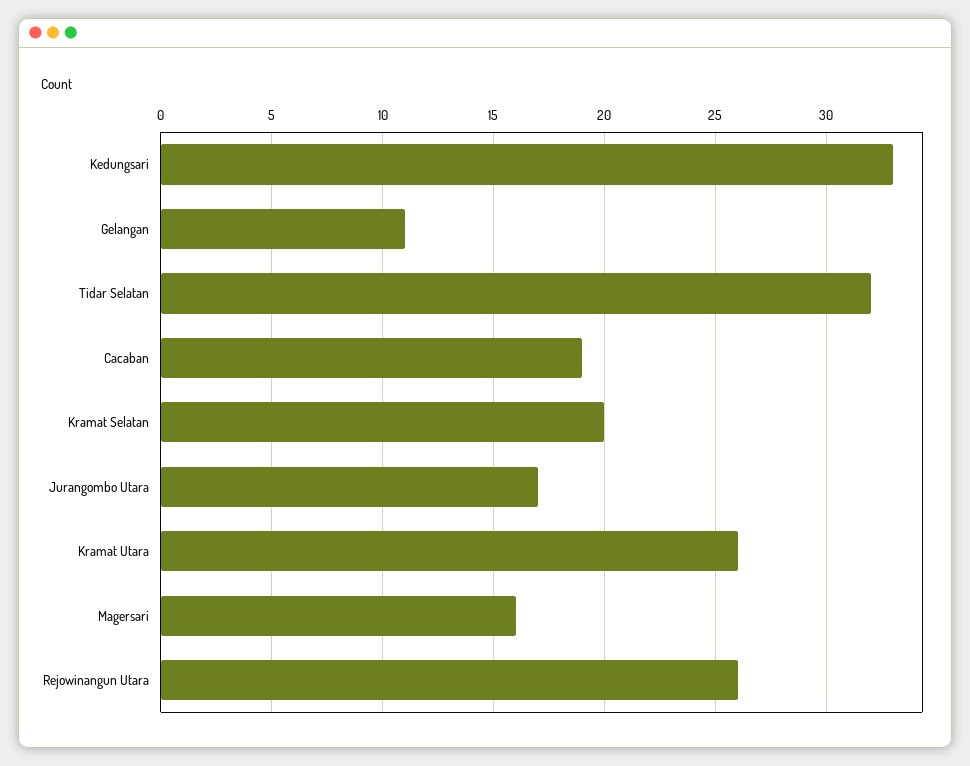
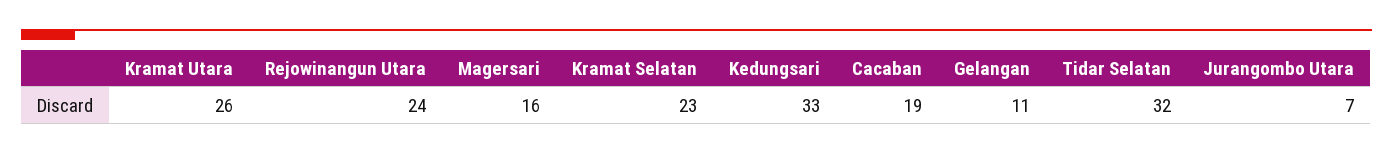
  {
    "Kedungsari": 33,
    "Gelangan": 11,
    "Tidar Selatan": 32,
    "Cacaban": 19,
-   "Kramat Selatan": 20,
+   "Kramat Selatan": 23,
-   "Jurangombo Utara": 17,
+   "Jurangombo Utara": 7,
    "Kramat Utara": 26,
    "Magersari": 16,
-   "Rejowinangun Utara": 26
+   "Rejowinangun Utara": 24
  }

